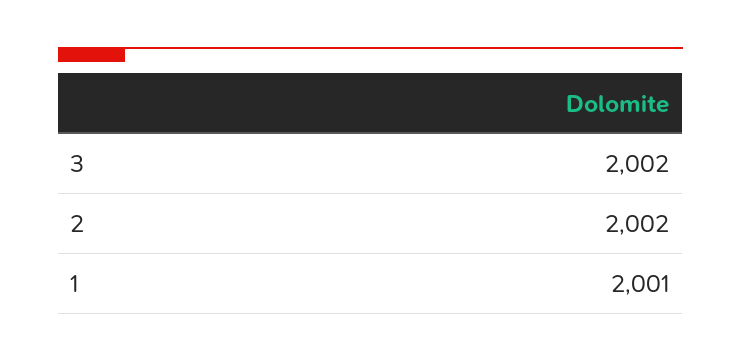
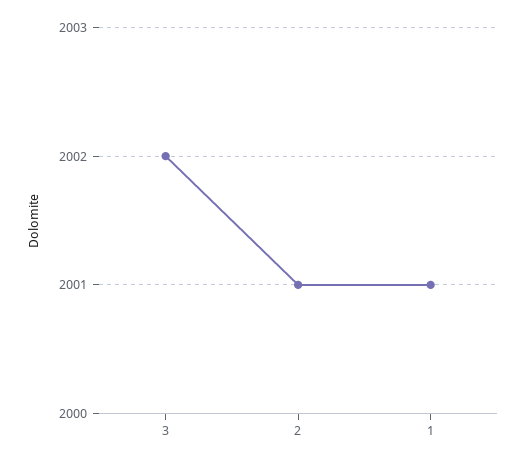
  {
    "3": 2002,
-   "2": 2002,
+   "2": 2001,
    "1": 2001
  }

